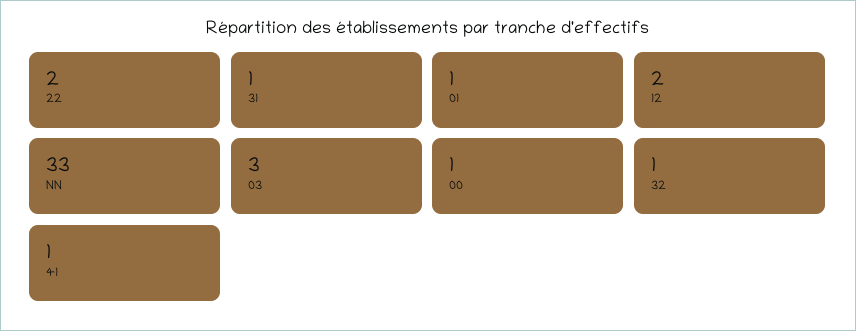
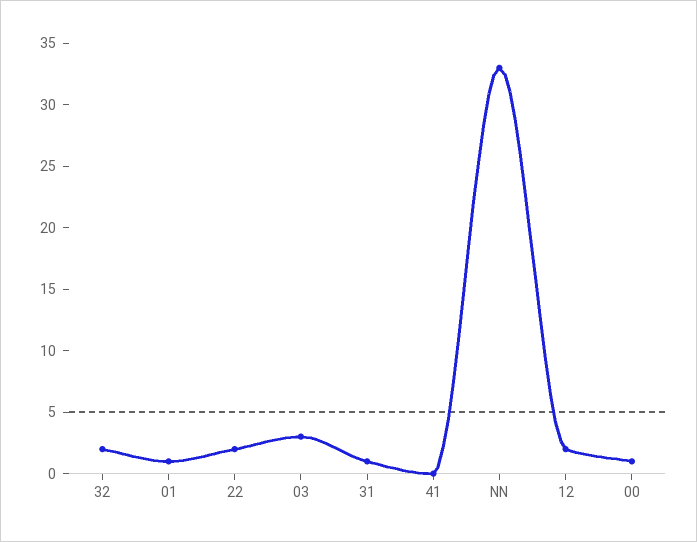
  {
    "22": 2,
    "31": 1,
    "01": 1,
    "12": 2,
    "NN": 33,
    "03": 3,
    "00": 1,
-   "32": 1,
+   "32": 2,
-   "41": 1
+   "41": 0
  }

